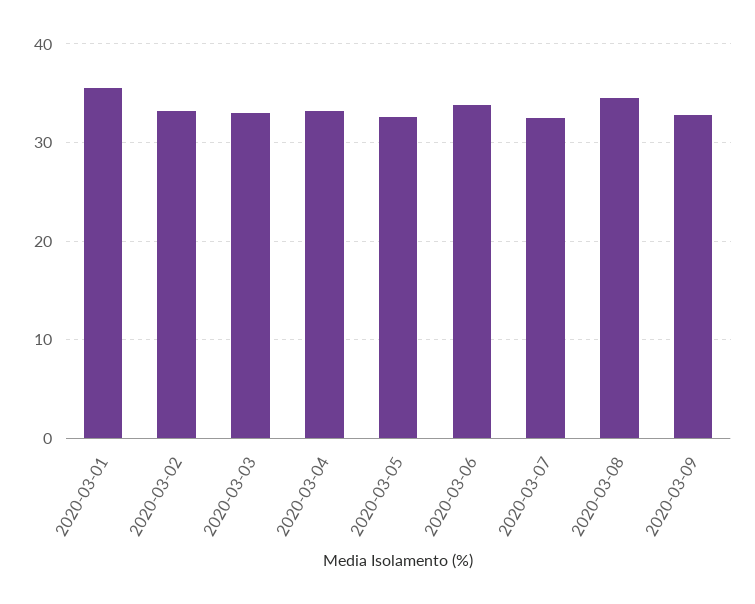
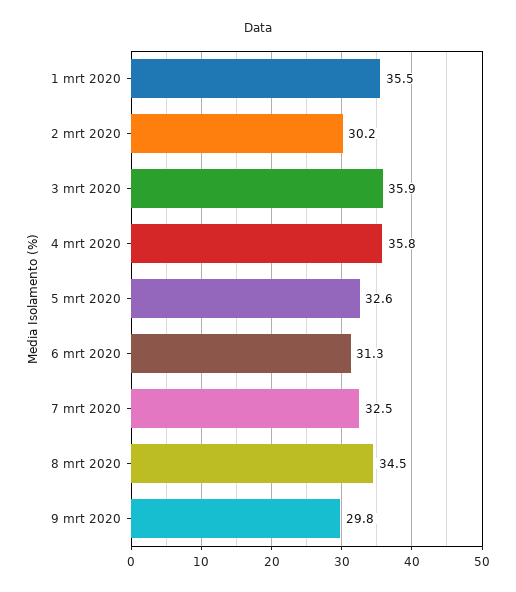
  {
    "2020-03-01": 35.5,
-   "2020-03-02": 33,
+   "2020-03-02": 30.2,
-   "2020-03-03": 33,
+   "2020-03-03": 35.9,
-   "2020-03-04": 33,
+   "2020-03-04": 35.8,
    "2020-03-05": 32.6,
-   "2020-03-06": 34,
+   "2020-03-06": 31.3,
    "2020-03-07": 32.5,
    "2020-03-08": 34.5,
-   "2020-03-09": 33
+   "2020-03-09": 29.8
  }

